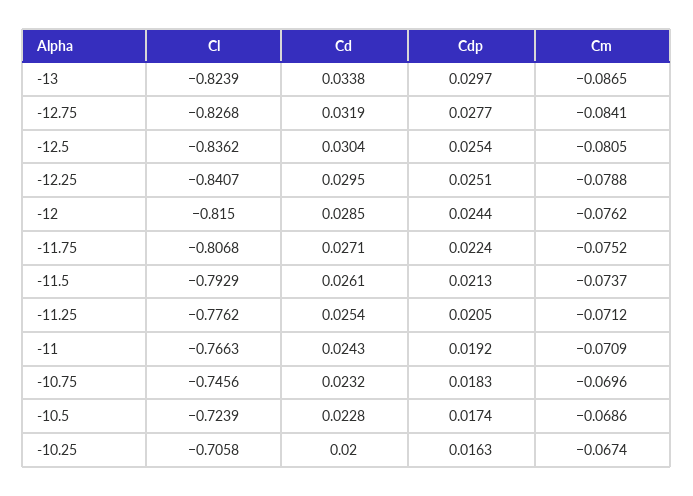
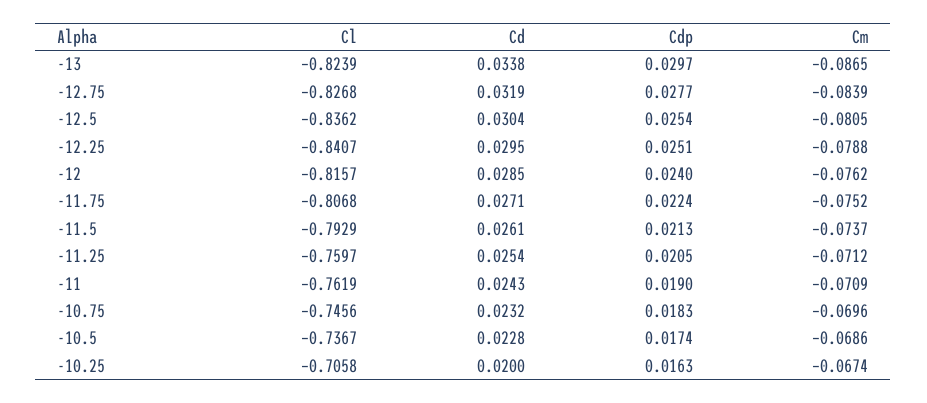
  {
    "Cl": {
      "-13": -0.8239,
      "-12.75": -0.8268,
      "-12.5": -0.8362,
      "-12.25": -0.8407,
-     "-12": -0.815,
+     "-12": -0.8157,
      "-11.75": -0.8068,
      "-11.5": -0.7929,
-     "-11.25": -0.7762,
+     "-11.25": -0.7597,
-     "-11": -0.7663,
+     "-11": -0.7619,
      "-10.75": -0.7456,
-     "-10.5": -0.7239,
+     "-10.5": -0.7367,
      "-10.25": -0.7058
    },
    "Cd": {
      "-13": 0.0338,
      "-12.75": 0.0319,
      "-12.5": 0.0304,
      "-12.25": 0.0295,
      "-12": 0.0285,
      "-11.75": 0.0271,
      "-11.5": 0.0261,
      "-11.25": 0.0254,
      "-11": 0.0243,
      "-10.75": 0.0232,
      "-10.5": 0.0228,
      "-10.25": 0.02
    },
    "Cdp": {
      "-13": 0.0297,
      "-12.75": 0.0277,
      "-12.5": 0.0254,
      "-12.25": 0.0251,
-     "-12": 0.0244,
+     "-12": 0.024,
      "-11.75": 0.0224,
      "-11.5": 0.0213,
      "-11.25": 0.0205,
-     "-11": 0.0192,
+     "-11": 0.019,
      "-10.75": 0.0183,
      "-10.5": 0.0174,
      "-10.25": 0.0163
    },
    "Cm": {
      "-13": -0.0865,
-     "-12.75": -0.0841,
+     "-12.75": -0.0839,
      "-12.5": -0.0805,
      "-12.25": -0.0788,
      "-12": -0.0762,
      "-11.75": -0.0752,
      "-11.5": -0.0737,
      "-11.25": -0.0712,
      "-11": -0.0709,
      "-10.75": -0.0696,
      "-10.5": -0.0686,
      "-10.25": -0.0674
    }
  }

